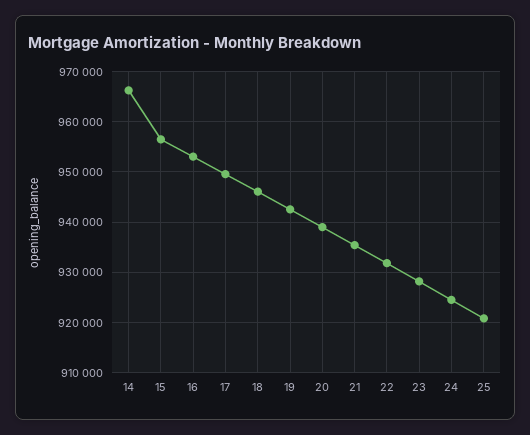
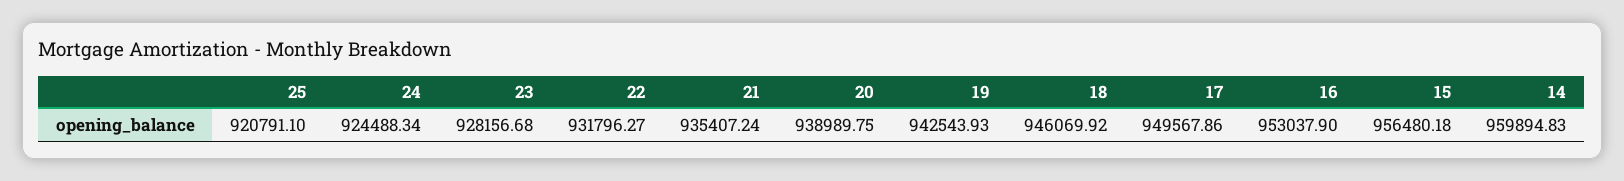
  {
-   "14": 966000,
+   "14": 959894.83,
    "15": 956480.18,
    "16": 953037.9,
    "17": 949567.86,
    "18": 946069.92,
    "19": 942543.93,
    "20": 938989.75,
    "21": 935407.24,
    "22": 931796.27,
    "23": 928156.68,
    "24": 924488.34,
    "25": 920791.1
  }

